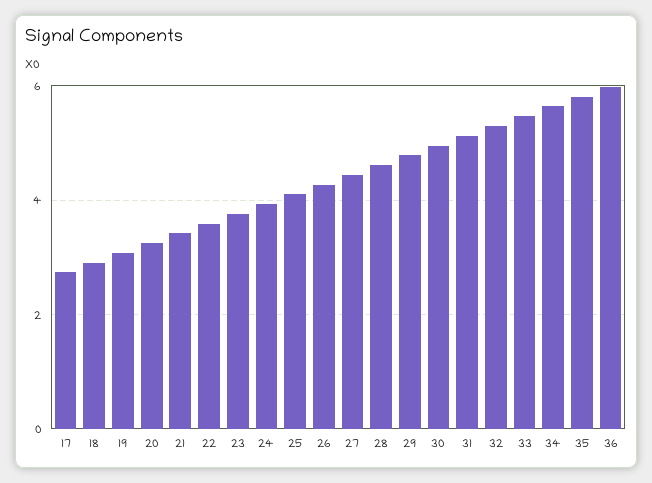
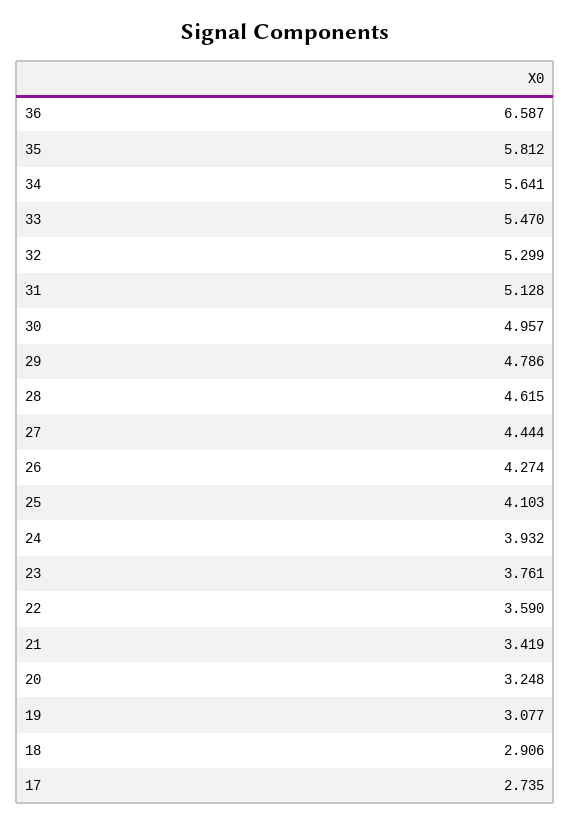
  {
    "17": 2.735,
    "18": 2.906,
    "19": 3.077,
    "20": 3.248,
    "21": 3.419,
    "22": 3.59,
    "23": 3.761,
    "24": 3.932,
    "25": 4.103,
    "26": 4.274,
    "27": 4.444,
    "28": 4.615,
    "29": 4.786,
    "30": 4.957,
    "31": 5.128,
    "32": 5.299,
    "33": 5.47,
    "34": 5.641,
    "35": 5.812,
-   "36": 6
+   "36": 6.587
  }

